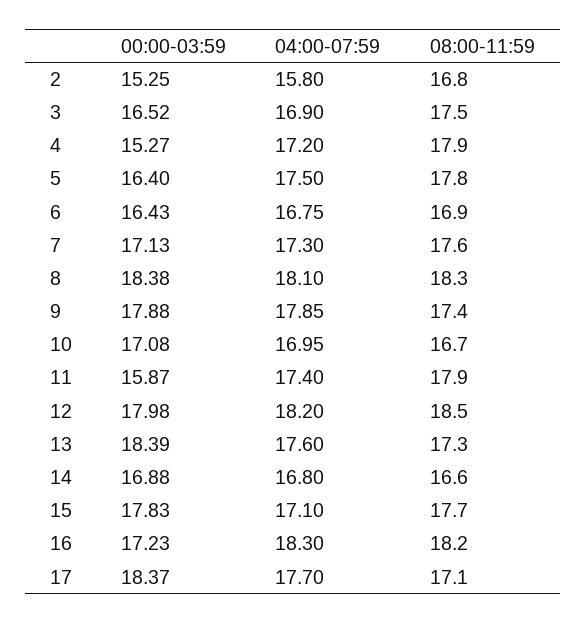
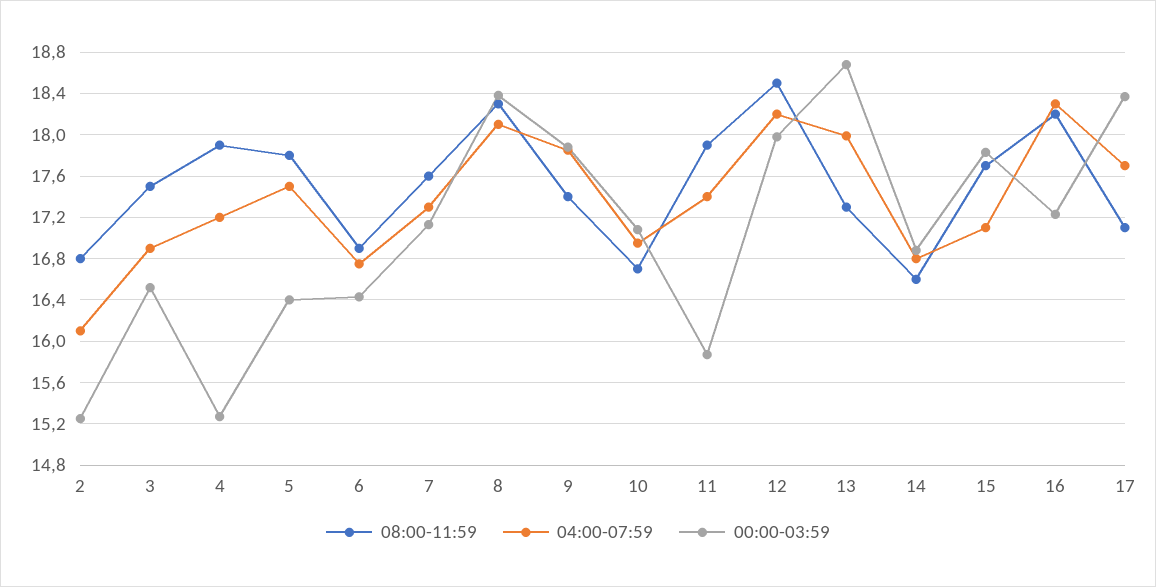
  {
    "00:00-03:59": {
      "2": 15.25,
      "3": 16.52,
      "4": 15.27,
      "5": 16.4,
      "6": 16.43,
      "7": 17.13,
      "8": 18.38,
      "9": 17.88,
      "10": 17.08,
      "11": 15.87,
      "12": 17.98,
-     "13": 18.39,
+     "13": 18.7,
      "14": 16.88,
      "15": 17.83,
      "16": 17.23,
      "17": 18.37
    },
    "04:00-07:59": {
-     "2": 15.8,
+     "2": 16.1,
      "3": 16.9,
      "4": 17.2,
      "5": 17.5,
      "6": 16.75,
      "7": 17.3,
      "8": 18.1,
      "9": 17.85,
      "10": 16.95,
      "11": 17.4,
      "12": 18.2,
-     "13": 17.6,
+     "13": 18,
      "14": 16.8,
      "15": 17.1,
      "16": 18.3,
      "17": 17.7
    },
    "08:00-11:59": {
      "2": 16.8,
      "3": 17.5,
      "4": 17.9,
      "5": 17.8,
      "6": 16.9,
      "7": 17.6,
      "8": 18.3,
      "9": 17.4,
      "10": 16.7,
      "11": 17.9,
      "12": 18.5,
      "13": 17.3,
      "14": 16.6,
      "15": 17.7,
      "16": 18.2,
      "17": 17.1
    }
  }

